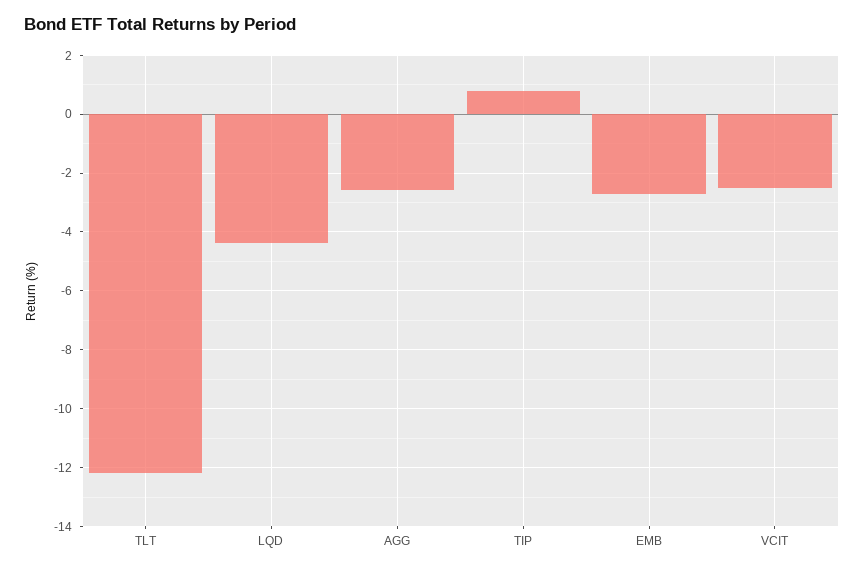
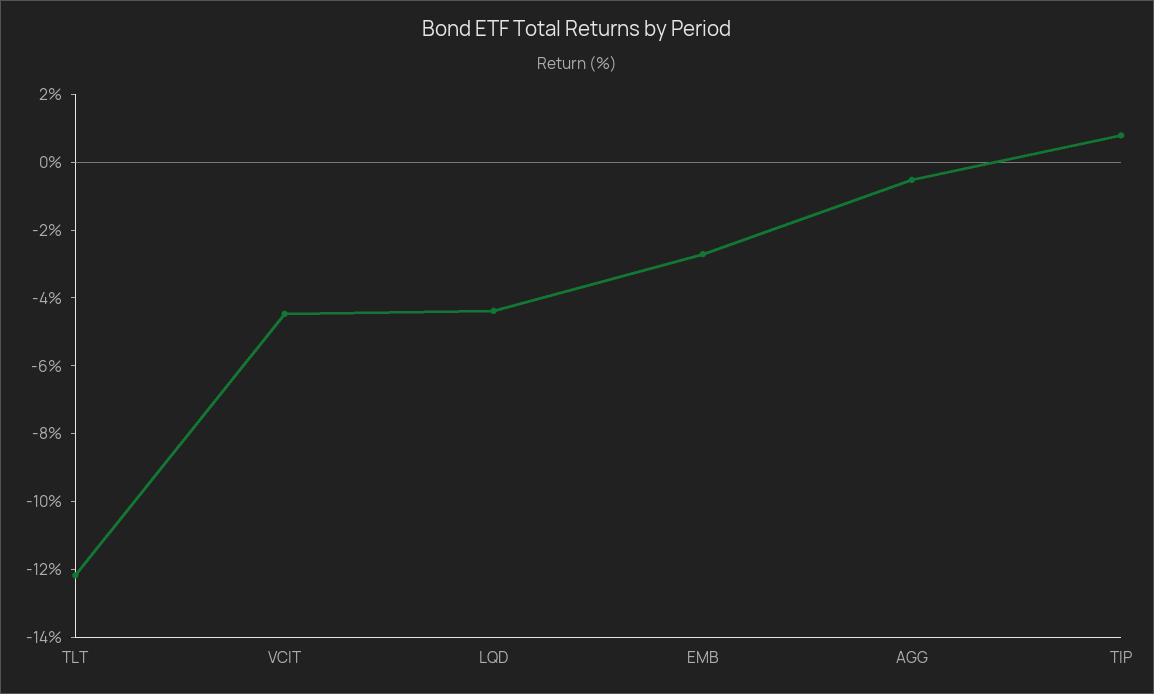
  {
    "TLT": -12.25,
    "LQD": -4.5,
-   "AGG": -2.5,
+   "AGG": -0.5,
    "TIP": 0.75,
    "EMB": -2.75,
-   "VCIT": -2.5
+   "VCIT": -4.5
  }

